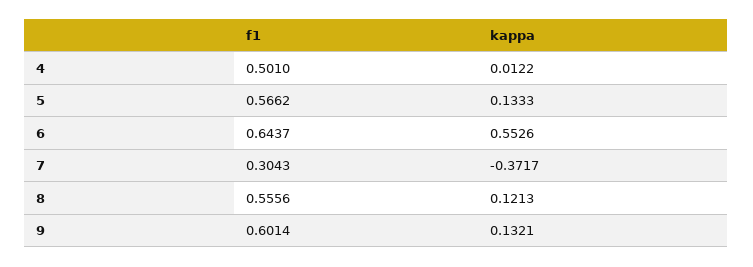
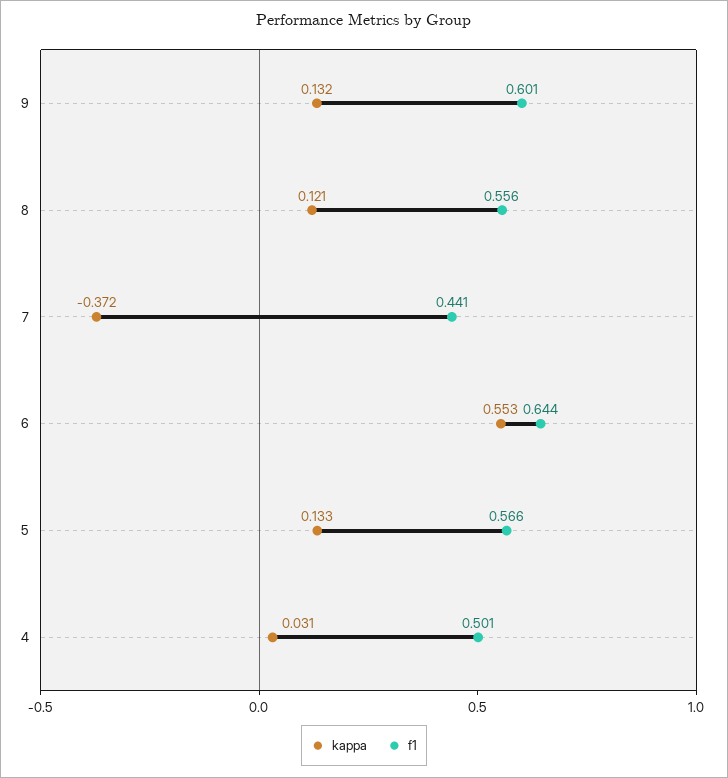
  {
    "f1": {
      "4": 0.501,
      "5": 0.5662,
      "6": 0.6437,
-     "7": 0.3043,
+     "7": 0.441,
      "8": 0.5556,
      "9": 0.6014
    },
    "kappa": {
-     "4": 0.0122,
+     "4": 0.031,
      "5": 0.1333,
      "6": 0.5526,
      "7": -0.3717,
      "8": 0.1213,
      "9": 0.1321
    }
  }

